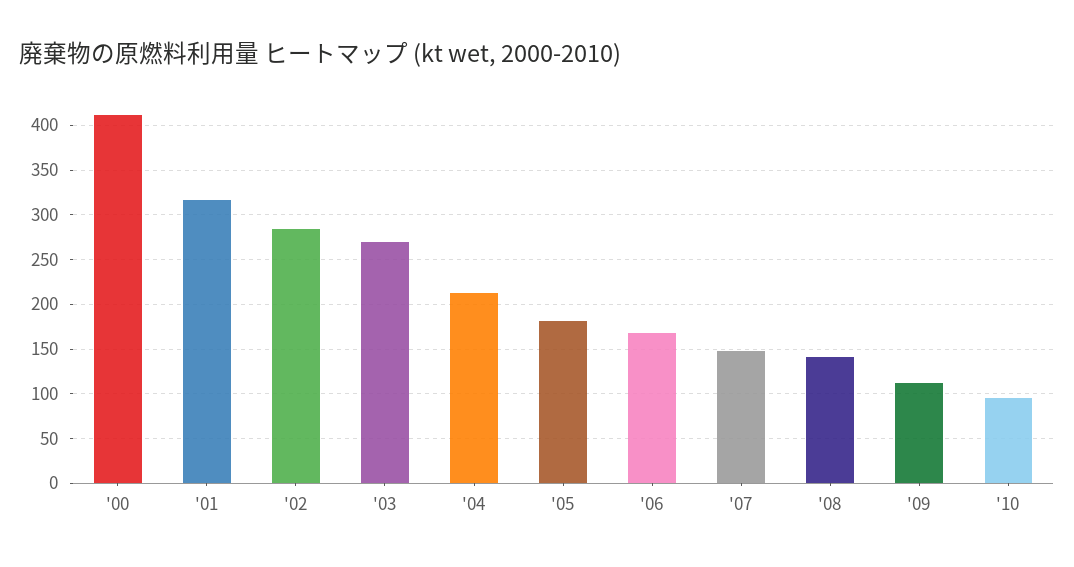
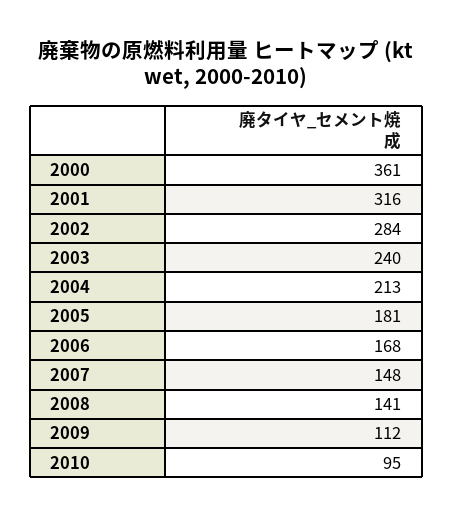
  {
-   "'00": 410,
+   "'00": 361,
    "'01": 316,
    "'02": 284,
-   "'03": 270,
+   "'03": 240,
    "'04": 213,
    "'05": 181,
    "'06": 168,
    "'07": 148,
    "'08": 141,
    "'09": 112,
    "'10": 95
  }

